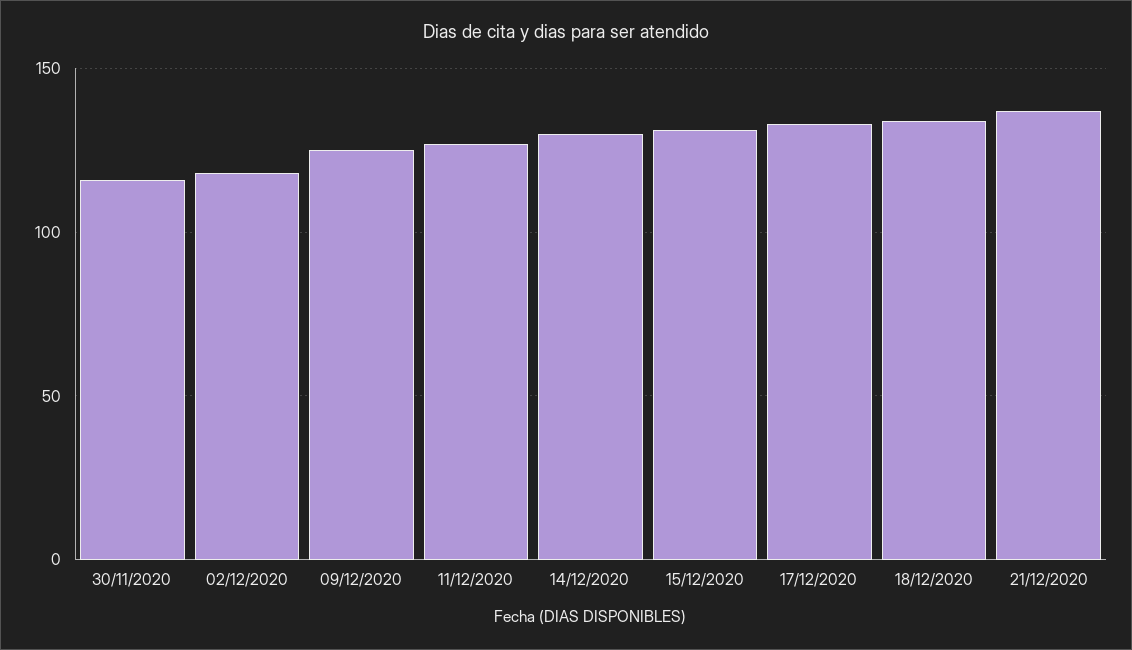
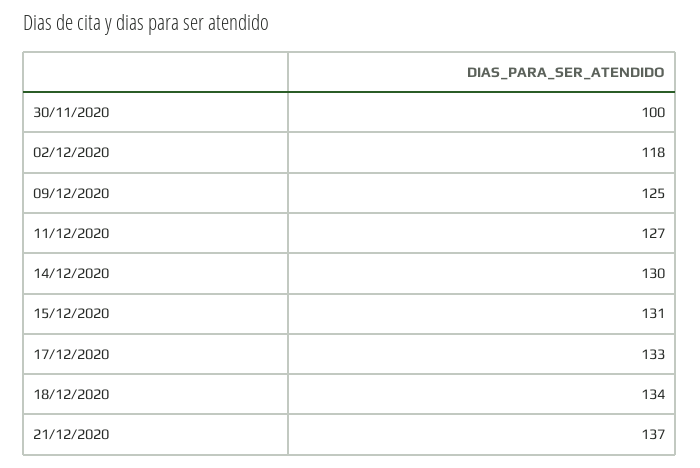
  {
-   "30/11/2020": 115,
+   "30/11/2020": 100,
    "02/12/2020": 118,
    "09/12/2020": 125,
    "11/12/2020": 127,
    "14/12/2020": 130,
    "15/12/2020": 131,
    "17/12/2020": 133,
    "18/12/2020": 134,
    "21/12/2020": 137
  }

